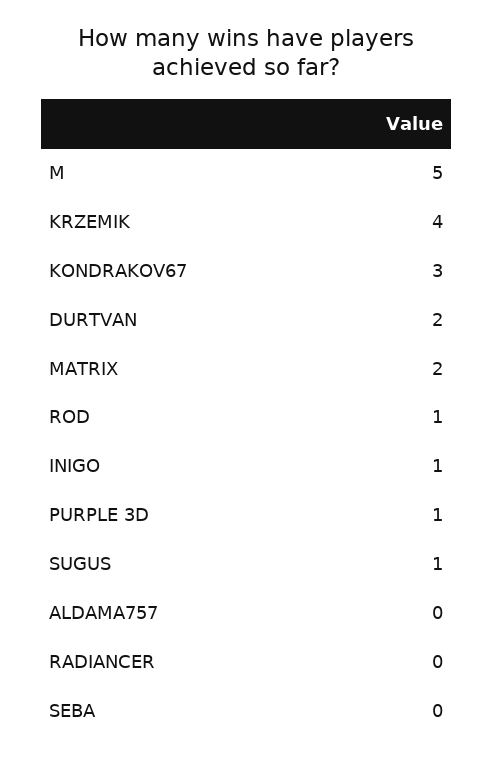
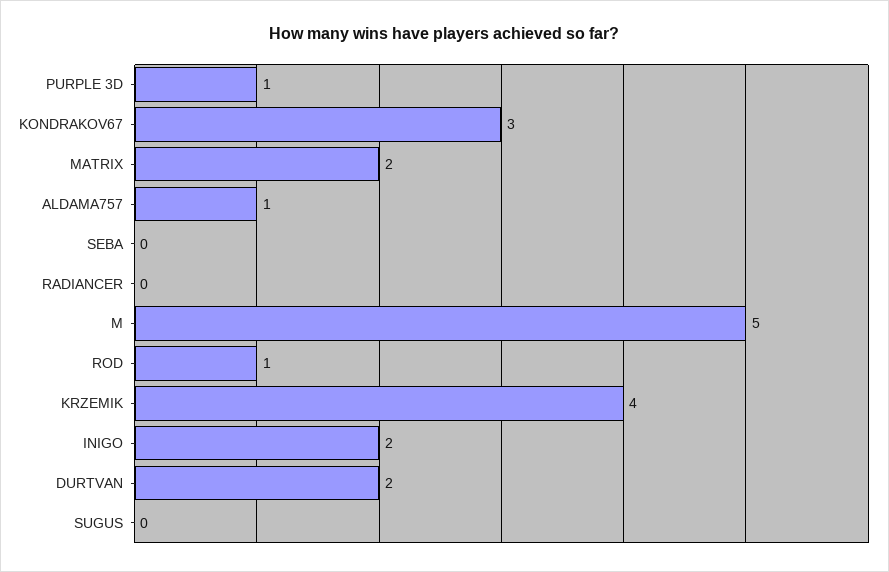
  {
    "M": 5,
    "KRZEMIK": 4,
    "KONDRAKOV67": 3,
    "DURTVAN": 2,
    "MATRIX": 2,
    "ROD": 1,
-   "INIGO": 1,
+   "INIGO": 2,
    "PURPLE 3D": 1,
-   "SUGUS": 1,
+   "SUGUS": 0,
-   "ALDAMA757": 0,
+   "ALDAMA757": 1,
    "RADIANCER": 0,
    "SEBA": 0
  }

